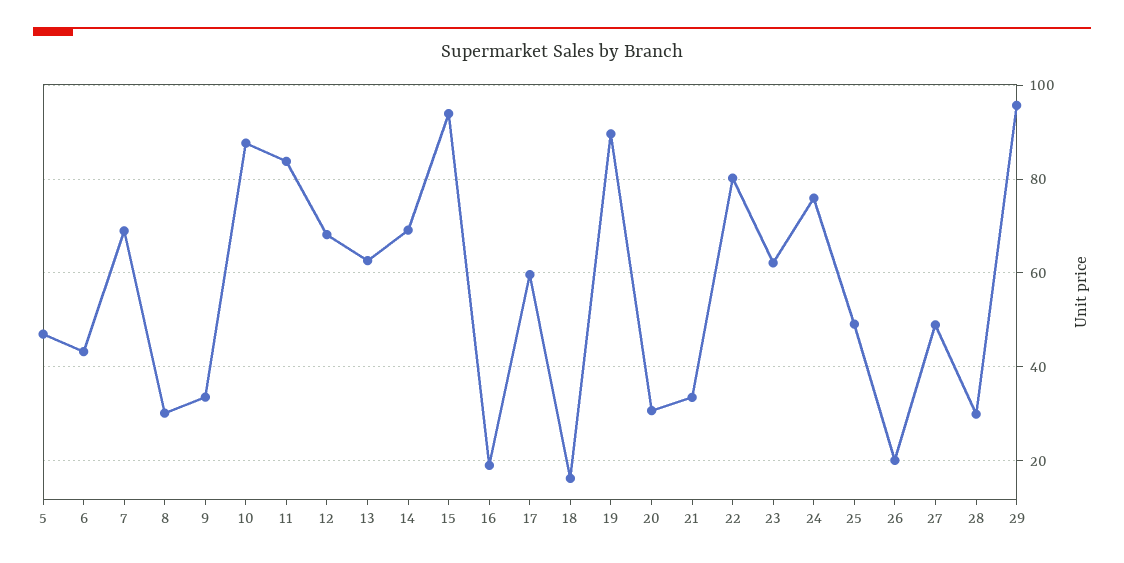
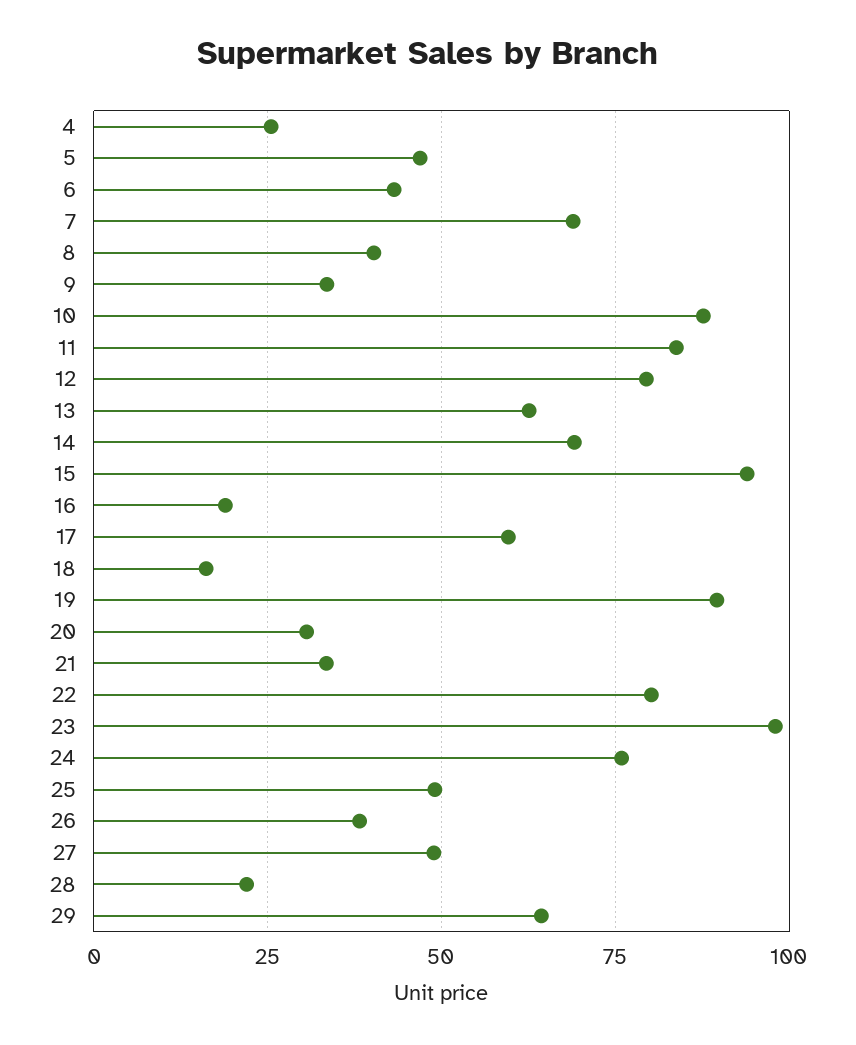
  {
    "5": 46,
    "6": 44,
    "7": 68,
-   "8": 30,
+   "8": 40,
    "9": 34,
    "10": 88,
    "11": 84,
-   "12": 68,
+   "12": 80,
    "13": 62,
    "14": 70,
    "15": 94,
    "16": 18,
    "17": 60,
    "18": 16,
    "19": 90,
    "20": 30,
    "21": 34,
    "22": 80,
-   "23": 62,
+   "23": 97.5,
    "24": 76,
    "25": 50,
-   "26": 20,
+   "26": 37.5,
    "27": 48,
-   "28": 30,
+   "28": 22.5,
-   "29": 96
+   "29": 65,
+   "4": 25
  }

